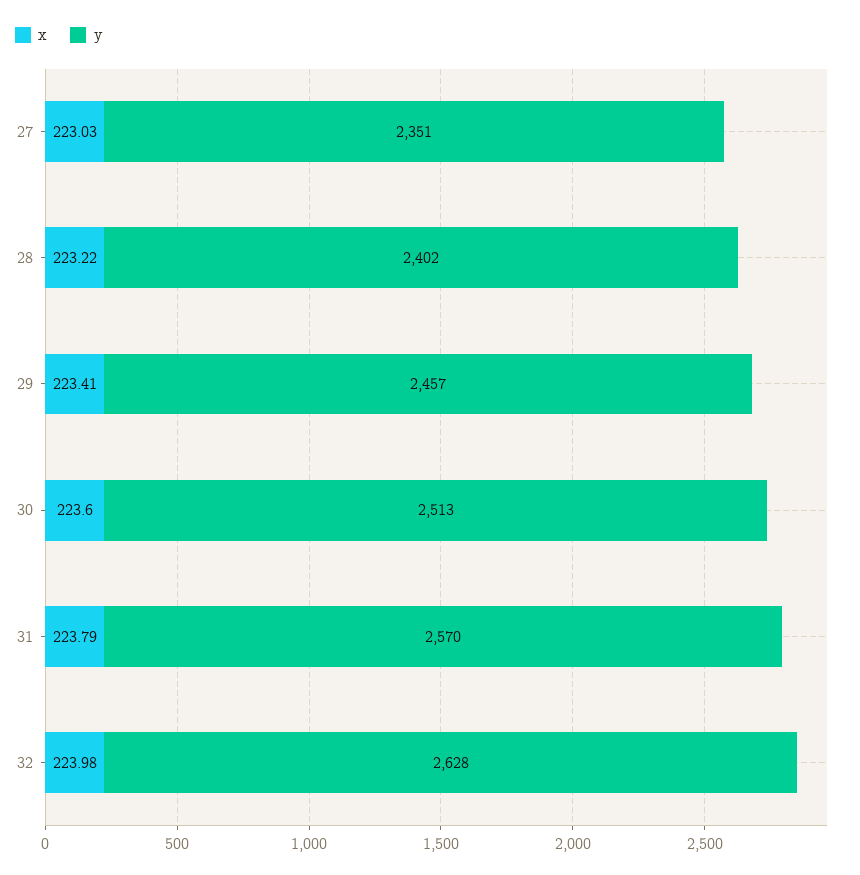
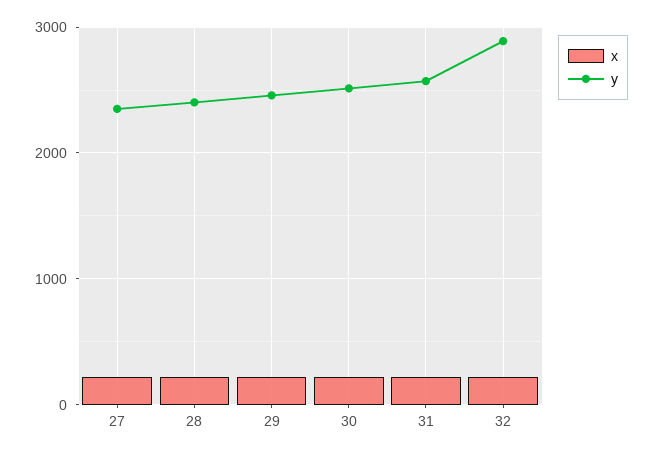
  {
    "x": {
      "27": 223.03,
      "28": 223.22,
      "29": 223.41,
      "30": 223.6,
      "31": 223.79,
      "32": 223.98
    },
    "y": {
      "27": 2351,
      "28": 2402,
      "29": 2457,
      "30": 2513,
      "31": 2570,
-     "32": 2628
+     "32": 2900
    }
  }

